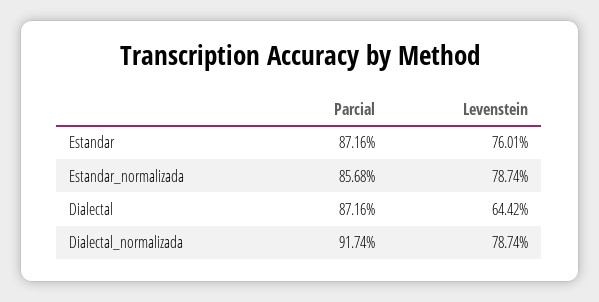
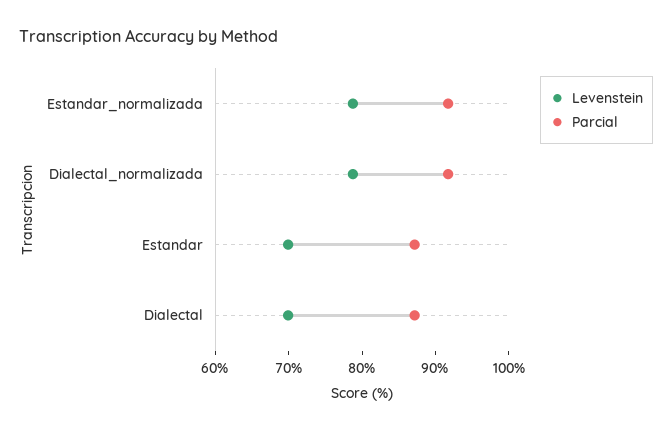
  {
    "Parcial": {
      "Estandar": 87.16,
-     "Estandar_normalizada": 85.68,
+     "Estandar_normalizada": 92,
      "Dialectal": 87.16,
      "Dialectal_normalizada": 91.74
    },
    "Levenstein": {
-     "Estandar": 76.01,
+     "Estandar": 70,
      "Estandar_normalizada": 78.74,
-     "Dialectal": 64.42,
+     "Dialectal": 70,
      "Dialectal_normalizada": 78.74
    }
  }

